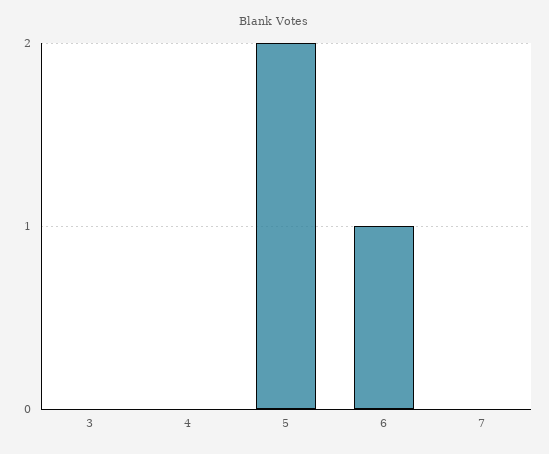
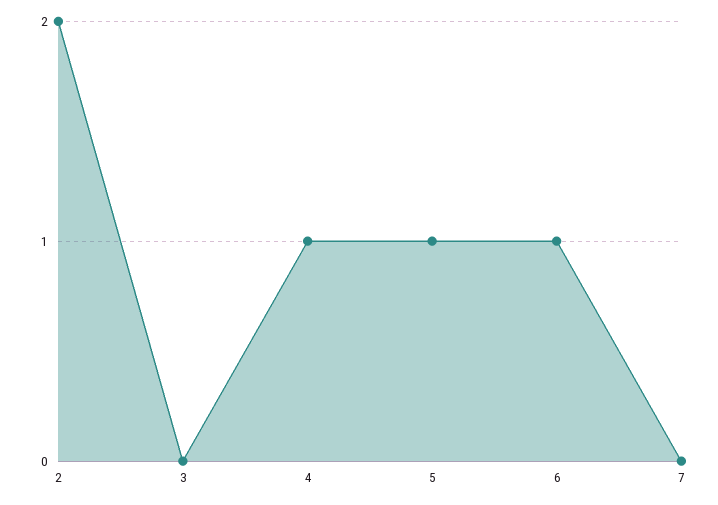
  {
    "3": 0,
-   "4": 0,
+   "4": 1,
-   "5": 2,
+   "5": 1,
    "6": 1,
-   "7": 0
+   "7": 0,
+   "2": 2
  }

